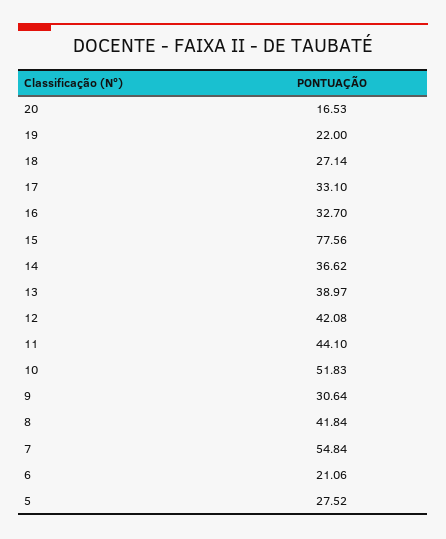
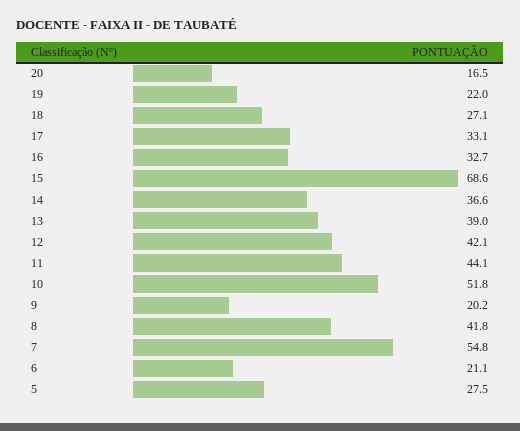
  {
    "20": 16.53,
    "19": 22,
    "18": 27.14,
    "17": 33.1,
    "16": 32.7,
-   "15": 77.56,
+   "15": 68.6,
    "14": 36.62,
    "13": 38.97,
    "12": 42.08,
    "11": 44.1,
    "10": 51.83,
-   "9": 30.64,
+   "9": 20.2,
    "8": 41.84,
    "7": 54.84,
    "6": 21.06,
    "5": 27.52
  }

